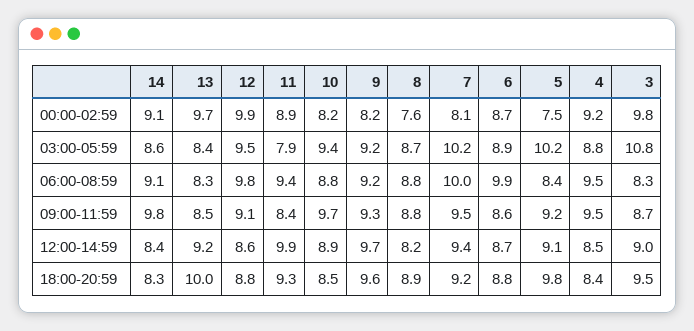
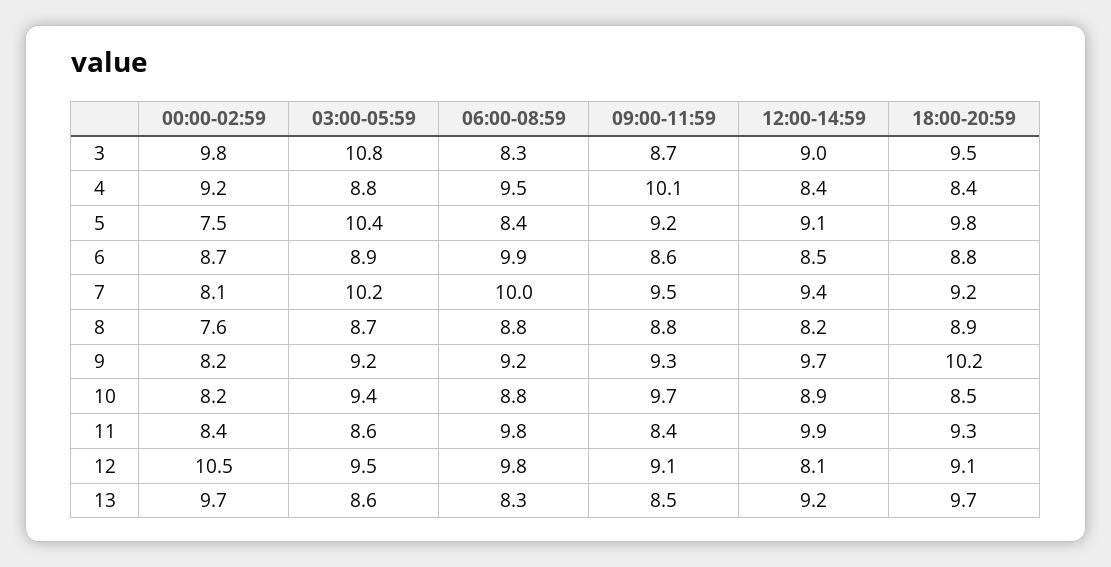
  {
-   "14": {
-     "00:00-02:59": 9.1,
-     "03:00-05:59": 8.6,
-     "06:00-08:59": 9.1,
-     "09:00-11:59": 9.8,
-     "12:00-14:59": 8.4,
-     "18:00-20:59": 8.3
-   },
    "13": {
      "00:00-02:59": 9.7,
-     "03:00-05:59": 8.4,
+     "03:00-05:59": 8.6,
      "06:00-08:59": 8.3,
      "09:00-11:59": 8.5,
      "12:00-14:59": 9.2,
-     "18:00-20:59": 10
+     "18:00-20:59": 9.7
    },
    "12": {
-     "00:00-02:59": 9.9,
+     "00:00-02:59": 10.5,
      "03:00-05:59": 9.5,
      "06:00-08:59": 9.8,
      "09:00-11:59": 9.1,
-     "12:00-14:59": 8.6,
+     "12:00-14:59": 8.1,
-     "18:00-20:59": 8.8
+     "18:00-20:59": 9.1
    },
    "11": {
-     "00:00-02:59": 8.9,
+     "00:00-02:59": 8.4,
-     "03:00-05:59": 7.9,
+     "03:00-05:59": 8.6,
-     "06:00-08:59": 9.4,
+     "06:00-08:59": 9.8,
      "09:00-11:59": 8.4,
      "12:00-14:59": 9.9,
      "18:00-20:59": 9.3
    },
    "10": {
      "00:00-02:59": 8.2,
      "03:00-05:59": 9.4,
      "06:00-08:59": 8.8,
      "09:00-11:59": 9.7,
      "12:00-14:59": 8.9,
      "18:00-20:59": 8.5
    },
    "9": {
      "00:00-02:59": 8.2,
      "03:00-05:59": 9.2,
      "06:00-08:59": 9.2,
      "09:00-11:59": 9.3,
      "12:00-14:59": 9.7,
-     "18:00-20:59": 9.6
+     "18:00-20:59": 10.2
    },
    "8": {
      "00:00-02:59": 7.6,
      "03:00-05:59": 8.7,
      "06:00-08:59": 8.8,
      "09:00-11:59": 8.8,
      "12:00-14:59": 8.2,
      "18:00-20:59": 8.9
    },
    "7": {
      "00:00-02:59": 8.1,
      "03:00-05:59": 10.2,
      "06:00-08:59": 10,
      "09:00-11:59": 9.5,
      "12:00-14:59": 9.4,
      "18:00-20:59": 9.2
    },
    "6": {
      "00:00-02:59": 8.7,
      "03:00-05:59": 8.9,
      "06:00-08:59": 9.9,
      "09:00-11:59": 8.6,
-     "12:00-14:59": 8.7,
+     "12:00-14:59": 8.5,
      "18:00-20:59": 8.8
    },
    "5": {
      "00:00-02:59": 7.5,
-     "03:00-05:59": 10.2,
+     "03:00-05:59": 10.4,
      "06:00-08:59": 8.4,
      "09:00-11:59": 9.2,
      "12:00-14:59": 9.1,
      "18:00-20:59": 9.8
    },
    "4": {
      "00:00-02:59": 9.2,
      "03:00-05:59": 8.8,
      "06:00-08:59": 9.5,
-     "09:00-11:59": 9.5,
+     "09:00-11:59": 10.1,
-     "12:00-14:59": 8.5,
+     "12:00-14:59": 8.4,
      "18:00-20:59": 8.4
    },
    "3": {
      "00:00-02:59": 9.8,
      "03:00-05:59": 10.8,
      "06:00-08:59": 8.3,
      "09:00-11:59": 8.7,
      "12:00-14:59": 9,
      "18:00-20:59": 9.5
    }
  }

